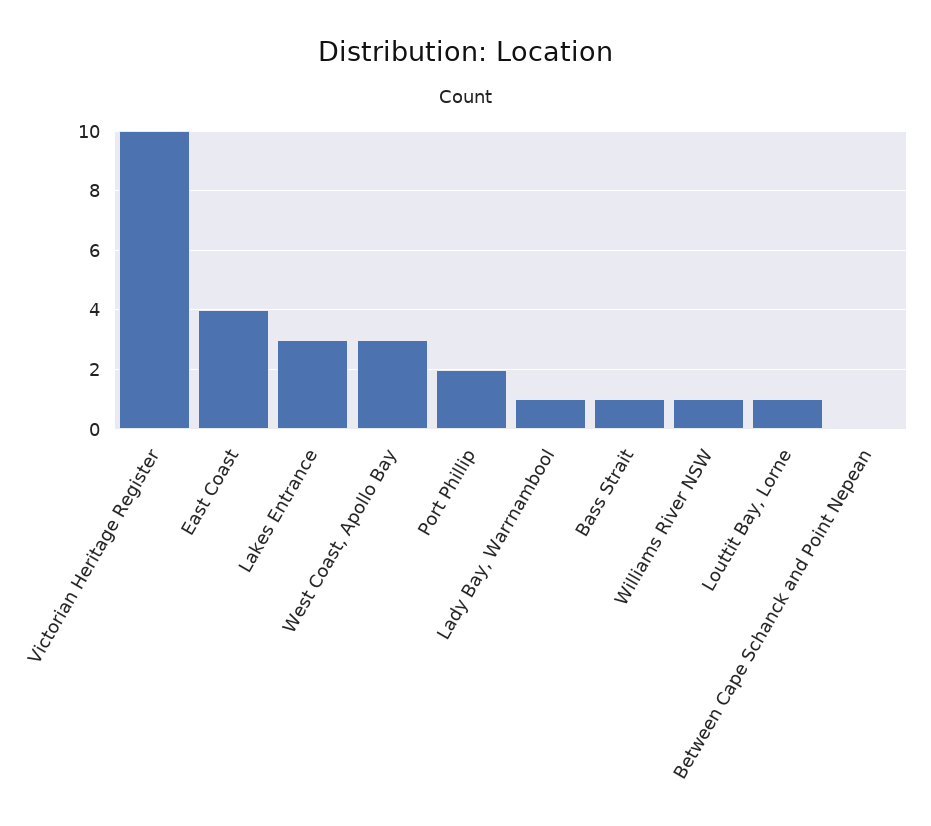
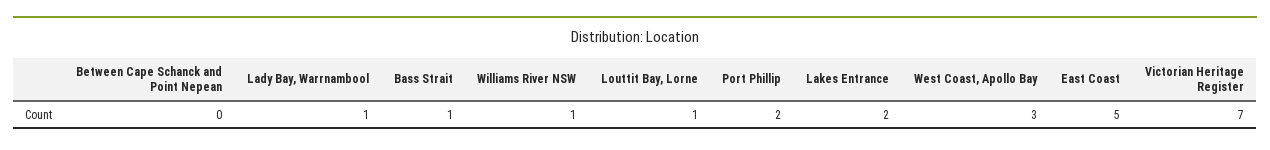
  {
-   "Victorian Heritage Register": 10,
+   "Victorian Heritage Register": 7,
-   "East Coast": 4,
+   "East Coast": 5,
-   "Lakes Entrance": 3,
+   "Lakes Entrance": 2,
    "West Coast, Apollo Bay": 3,
    "Port Phillip": 2,
    "Lady Bay, Warrnambool": 1,
    "Bass Strait": 1,
    "Williams River NSW": 1,
    "Louttit Bay, Lorne": 1,
    "Between Cape Schanck and Point Nepean": 0
  }

